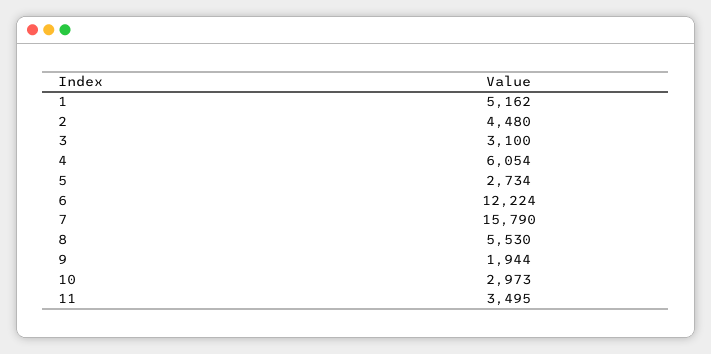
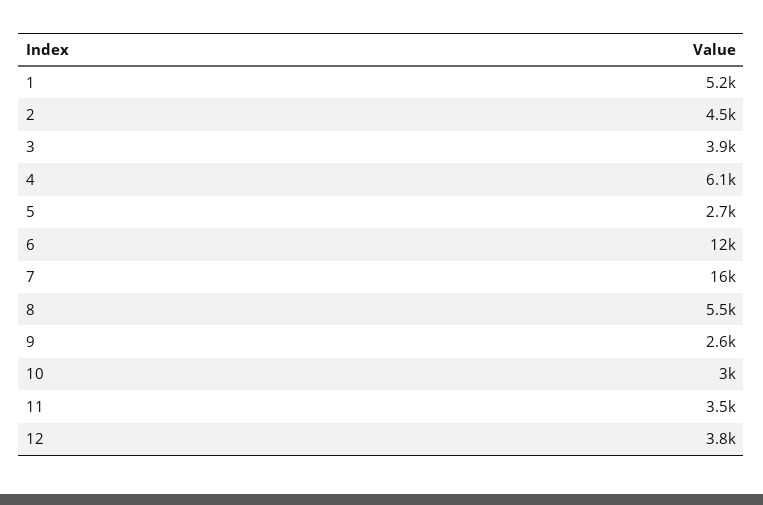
  {
    "1": 5162,
    "2": 4480,
-   "3": 3100,
+   "3": 3900,
    "4": 6054,
    "5": 2734,
    "6": 12224,
    "7": 15790,
    "8": 5530,
-   "9": 1944,
+   "9": 2600,
    "10": 2973,
-   "11": 3495
+   "11": 3495,
+   "12": 3800
  }

